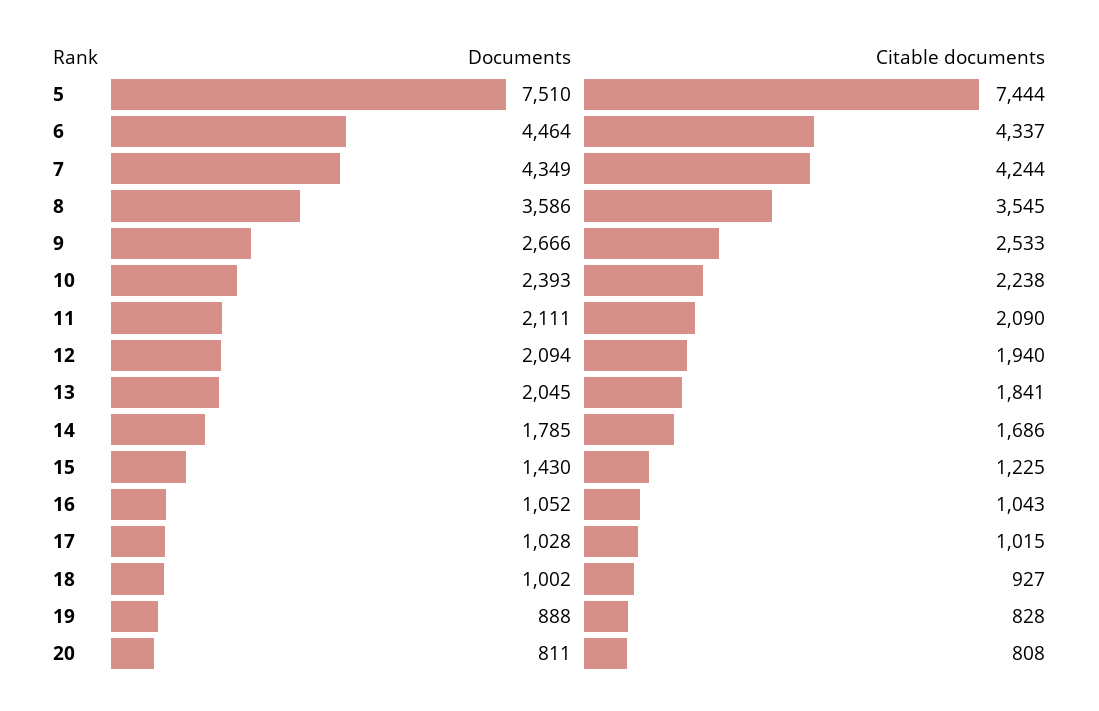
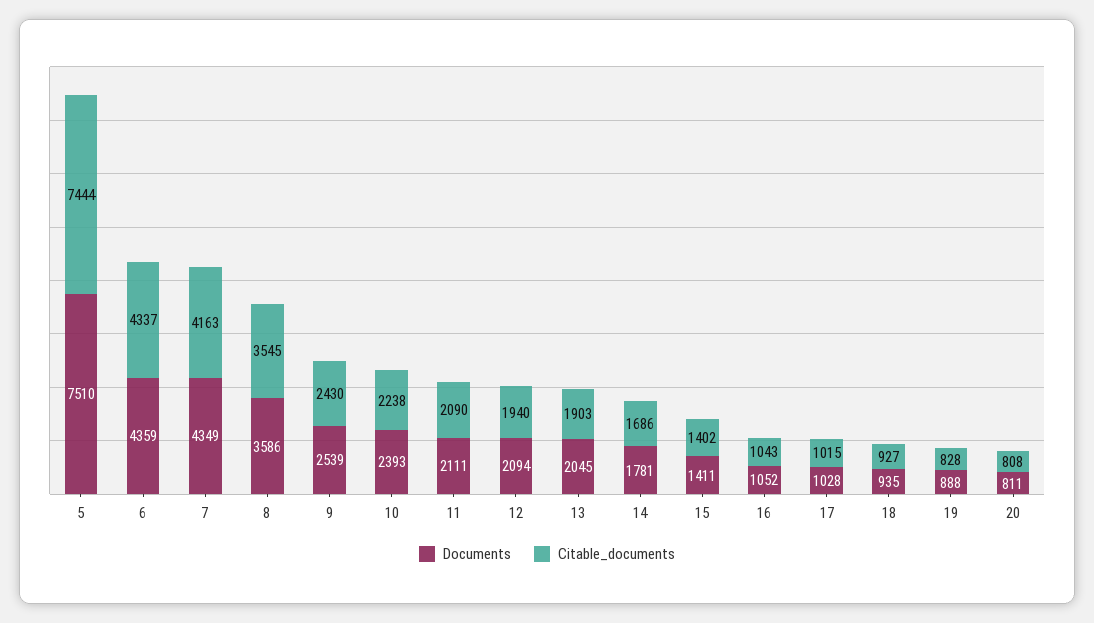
  {
    "Documents": {
      "5": 7510,
-     "6": 4464,
+     "6": 4359,
      "7": 4349,
      "8": 3586,
-     "9": 2666,
+     "9": 2539,
      "10": 2393,
      "11": 2111,
      "12": 2094,
      "13": 2045,
-     "14": 1785,
+     "14": 1781,
-     "15": 1430,
+     "15": 1411,
      "16": 1052,
      "17": 1028,
-     "18": 1002,
+     "18": 935,
      "19": 888,
      "20": 811
    },
    "Citable documents": {
      "5": 7444,
      "6": 4337,
-     "7": 4244,
+     "7": 4163,
      "8": 3545,
-     "9": 2533,
+     "9": 2430,
      "10": 2238,
      "11": 2090,
      "12": 1940,
-     "13": 1841,
+     "13": 1903,
      "14": 1686,
-     "15": 1225,
+     "15": 1402,
      "16": 1043,
      "17": 1015,
      "18": 927,
      "19": 828,
      "20": 808
    }
  }

